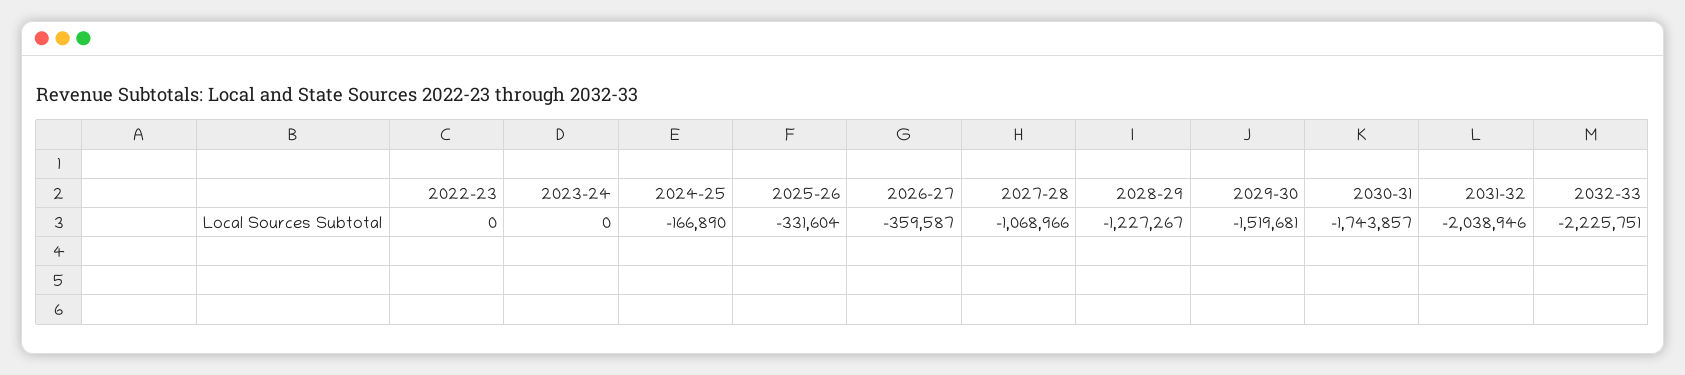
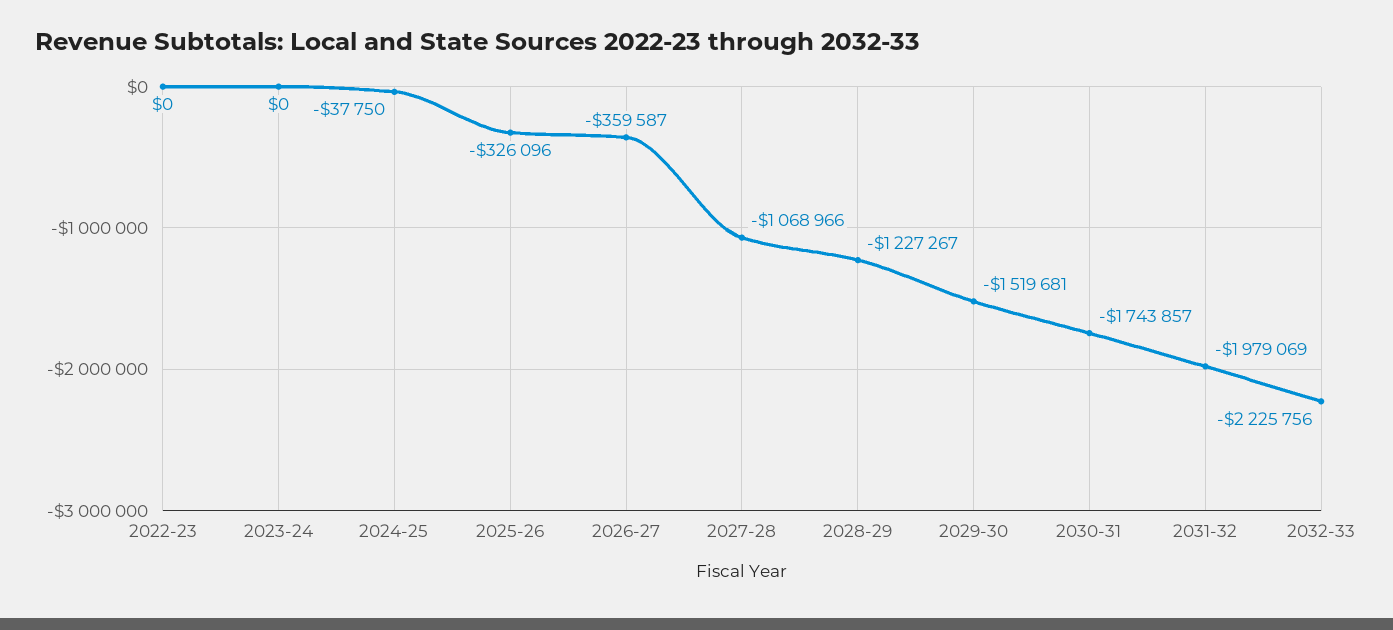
  {
    "2022-23": 0,
    "2023-24": 0,
-   "2024-25": -166890,
+   "2024-25": -37750,
-   "2025-26": -331604,
+   "2025-26": -326096,
    "2026-27": -359587,
    "2027-28": -1068966,
    "2028-29": -1227267,
    "2029-30": -1519681,
    "2030-31": -1743857,
-   "2031-32": -2038946,
+   "2031-32": -1979069,
-   "2032-33": -2225751
+   "2032-33": -2225756
  }

